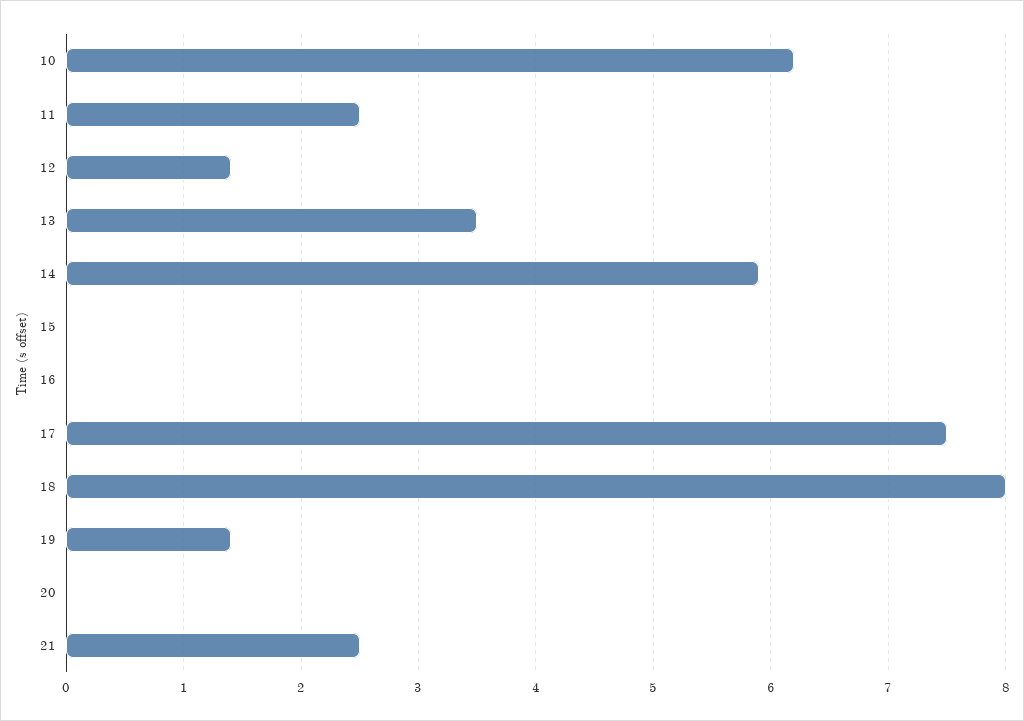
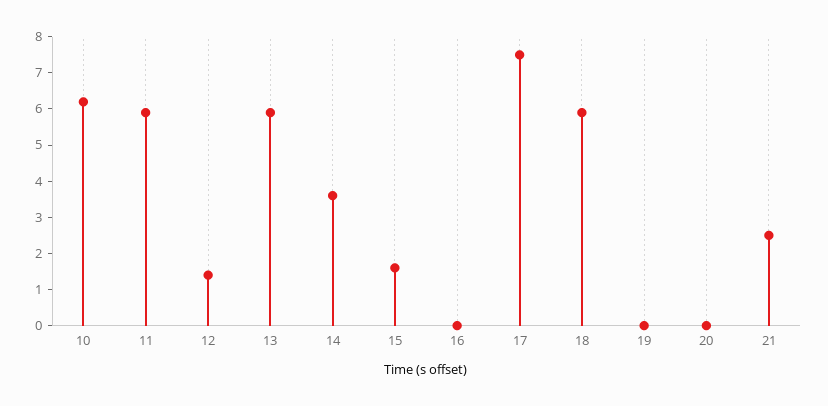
  {
    "10": 6.2,
-   "11": 2.5,
+   "11": 6,
    "12": 1.4,
-   "13": 3.5,
+   "13": 6,
-   "14": 5.9,
+   "14": 3.5,
-   "15": 0,
+   "15": 1.5,
    "16": 0,
    "17": 7.5,
-   "18": 8,
+   "18": 6,
-   "19": 1.4,
+   "19": 0,
    "20": 0,
    "21": 2.5
  }

